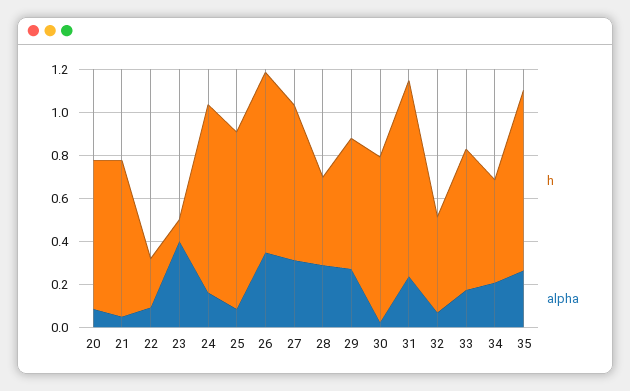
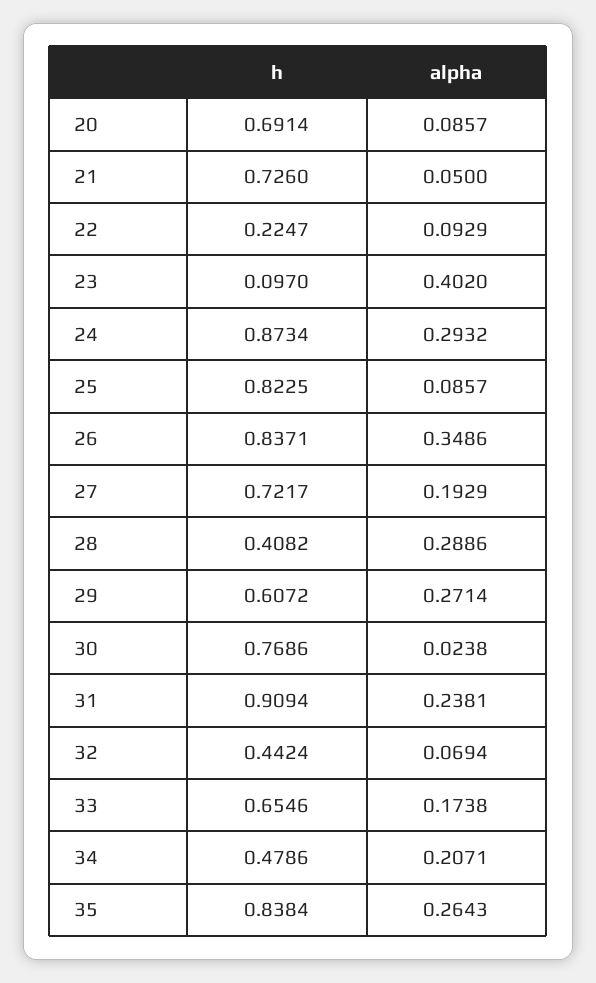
  {
    "h": {
      "20": 0.6914,
      "21": 0.726,
      "22": 0.2247,
      "23": 0.097,
      "24": 0.8734,
      "25": 0.8225,
      "26": 0.8371,
      "27": 0.7217,
      "28": 0.4082,
      "29": 0.6072,
      "30": 0.7686,
      "31": 0.9094,
      "32": 0.4424,
      "33": 0.6546,
      "34": 0.4786,
      "35": 0.8384
    },
    "alpha": {
      "20": 0.0857,
      "21": 0.05,
      "22": 0.0929,
      "23": 0.402,
-     "24": 0.15,
+     "24": 0.2932,
      "25": 0.0857,
      "26": 0.3486,
-     "27": 0.3,
+     "27": 0.1929,
      "28": 0.2886,
      "29": 0.2714,
      "30": 0.0238,
      "31": 0.2381,
      "32": 0.0694,
      "33": 0.1738,
      "34": 0.2071,
      "35": 0.2643
    }
  }

